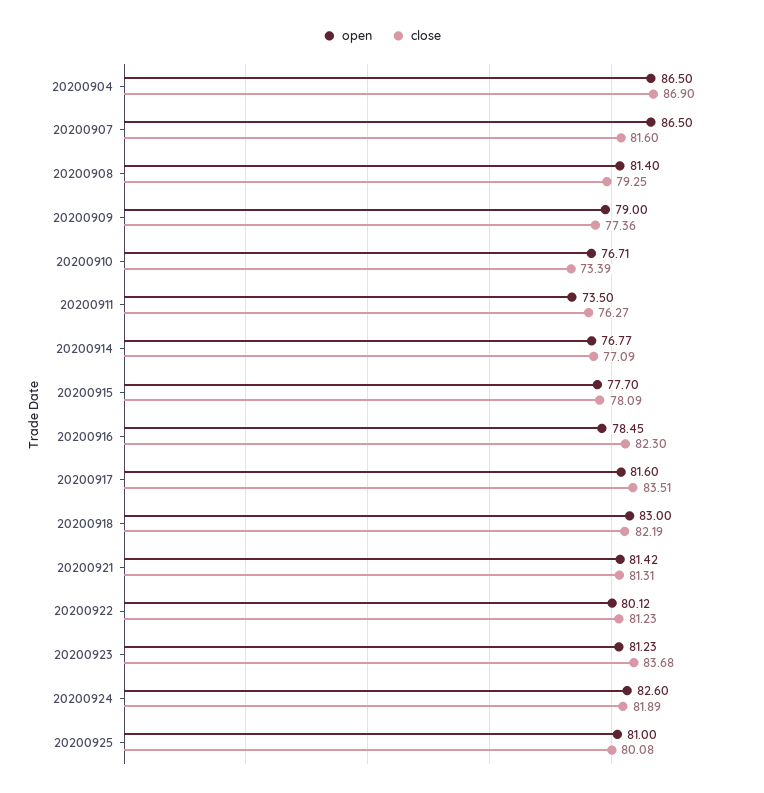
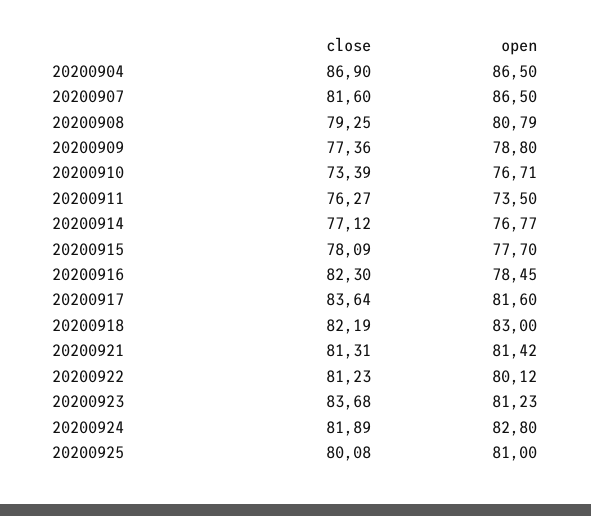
  {
    "open": {
      "20200904": 86.5,
      "20200907": 86.5,
-     "20200908": 81.4,
+     "20200908": 80.79,
-     "20200909": 79,
+     "20200909": 78.8,
      "20200910": 76.71,
      "20200911": 73.5,
      "20200914": 76.77,
      "20200915": 77.7,
      "20200916": 78.45,
      "20200917": 81.6,
      "20200918": 83,
      "20200921": 81.42,
      "20200922": 80.12,
      "20200923": 81.23,
-     "20200924": 82.6,
+     "20200924": 82.8,
      "20200925": 81
    },
    "close": {
      "20200904": 86.9,
      "20200907": 81.6,
      "20200908": 79.25,
      "20200909": 77.36,
      "20200910": 73.39,
      "20200911": 76.27,
-     "20200914": 77.09,
+     "20200914": 77.12,
      "20200915": 78.09,
      "20200916": 82.3,
-     "20200917": 83.51,
+     "20200917": 83.64,
      "20200918": 82.19,
      "20200921": 81.31,
      "20200922": 81.23,
      "20200923": 83.68,
      "20200924": 81.89,
      "20200925": 80.08
    }
  }

